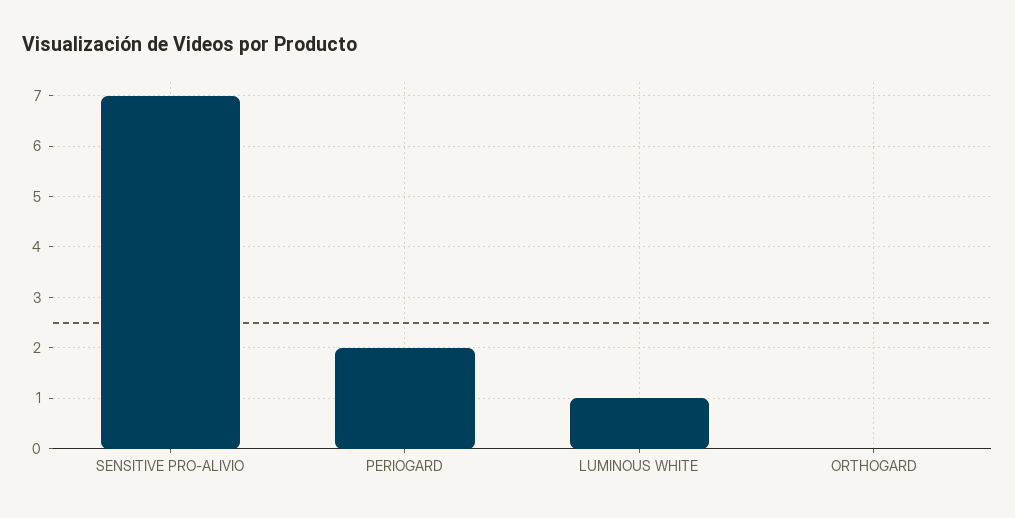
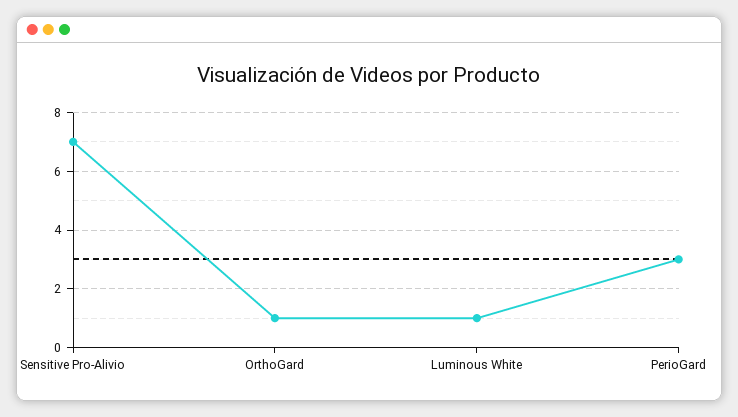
  {
    "SENSITIVE PRO-ALIVIO": 7,
-   "PERIOGARD": 2,
+   "PERIOGARD": 3,
    "LUMINOUS WHITE": 1,
-   "ORTHOGARD": 0
+   "ORTHOGARD": 1
  }

